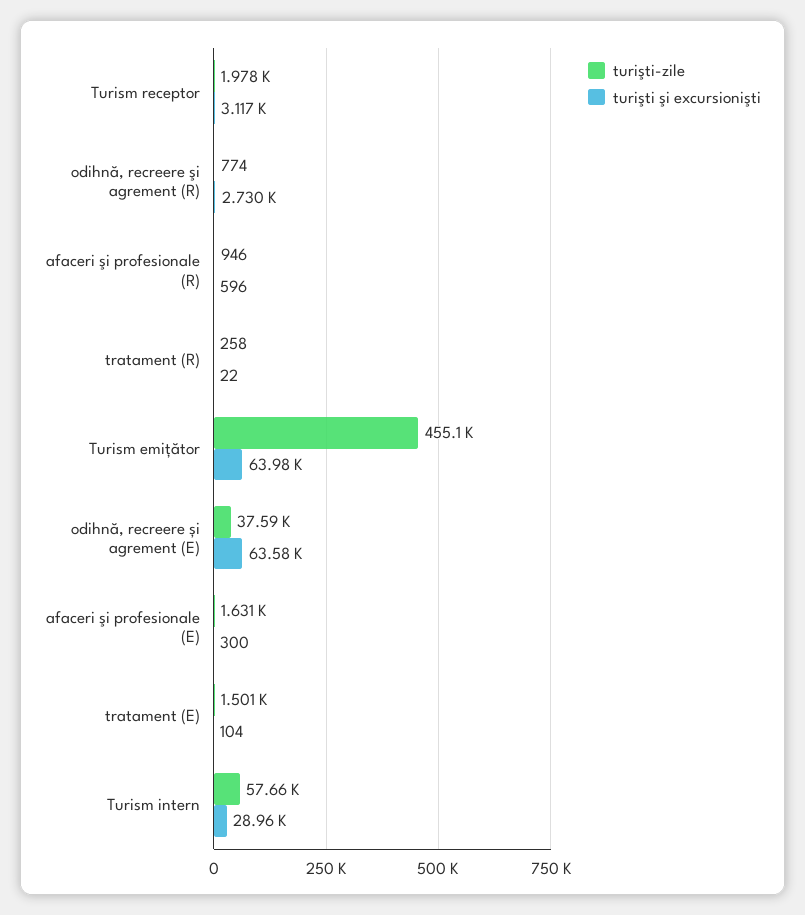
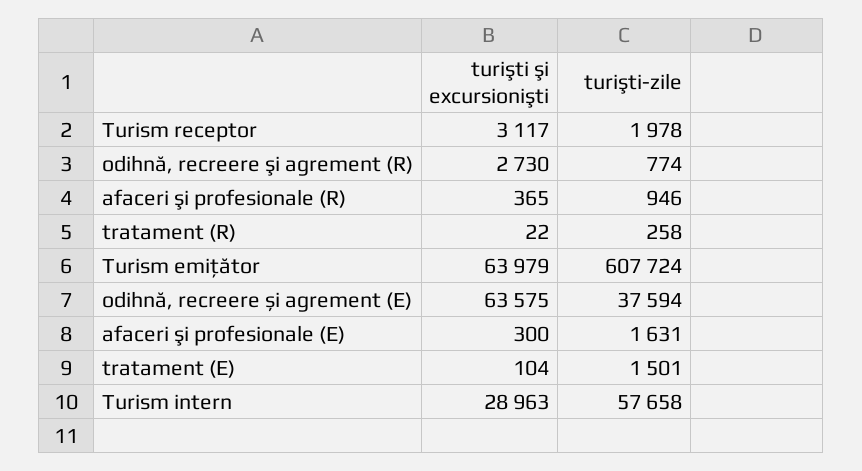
  {
    "turişti-zile": {
      "Turism receptor": 1978,
      "odihnă, recreere şi agrement (R)": 774,
      "afaceri şi profesionale (R)": 946,
      "tratament (R)": 258,
-     "Turism emițător": 455100,
+     "Turism emițător": 607724,
      "odihnă, recreere și agrement (E)": 37594,
      "afaceri şi profesionale (E)": 1631,
      "tratament (E)": 1501,
      "Turism intern": 57658
    },
    "turişti şi excursionişti": {
      "Turism receptor": 3117,
      "odihnă, recreere şi agrement (R)": 2730,
-     "afaceri şi profesionale (R)": 596,
+     "afaceri şi profesionale (R)": 365,
      "tratament (R)": 22,
      "Turism emițător": 63979,
      "odihnă, recreere și agrement (E)": 63575,
      "afaceri şi profesionale (E)": 300,
      "tratament (E)": 104,
      "Turism intern": 28963
    }
  }

